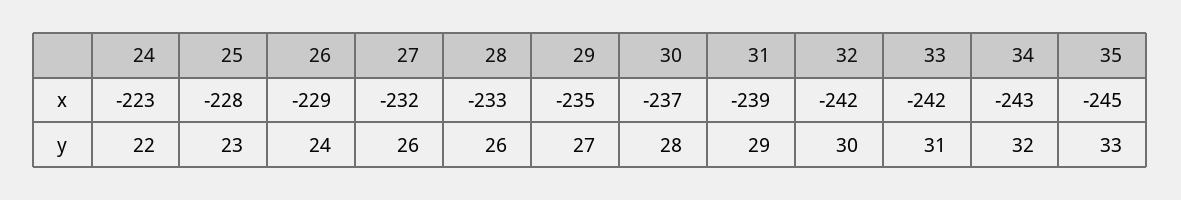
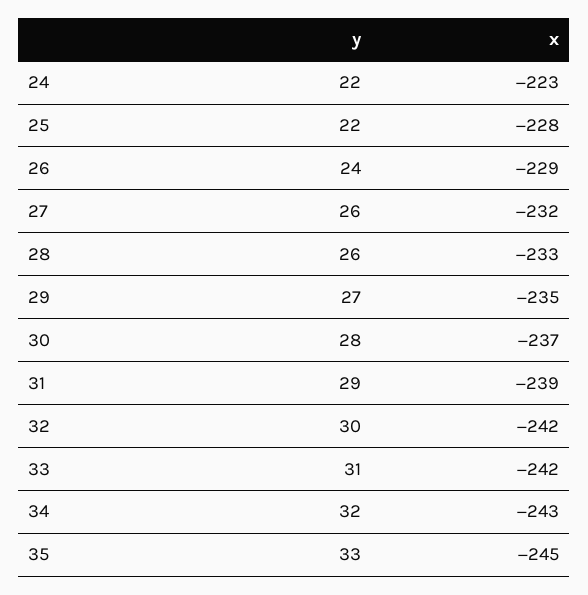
  {
    "24": {
      "x": -223,
      "y": 22
    },
    "25": {
      "x": -228,
-     "y": 23
+     "y": 22
    },
    "26": {
      "x": -229,
      "y": 24
    },
    "27": {
      "x": -232,
      "y": 26
    },
    "28": {
      "x": -233,
      "y": 26
    },
    "29": {
      "x": -235,
      "y": 27
    },
    "30": {
      "x": -237,
      "y": 28
    },
    "31": {
      "x": -239,
      "y": 29
    },
    "32": {
      "x": -242,
      "y": 30
    },
    "33": {
      "x": -242,
      "y": 31
    },
    "34": {
      "x": -243,
      "y": 32
    },
    "35": {
      "x": -245,
      "y": 33
    }
  }

